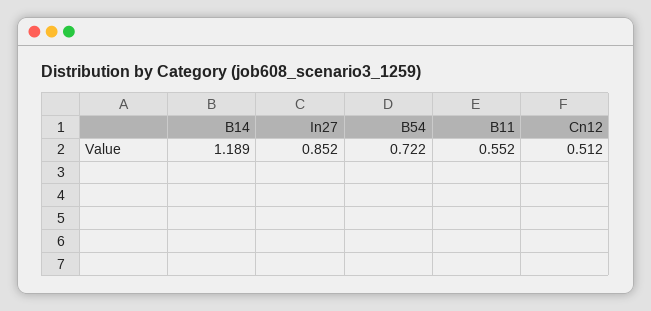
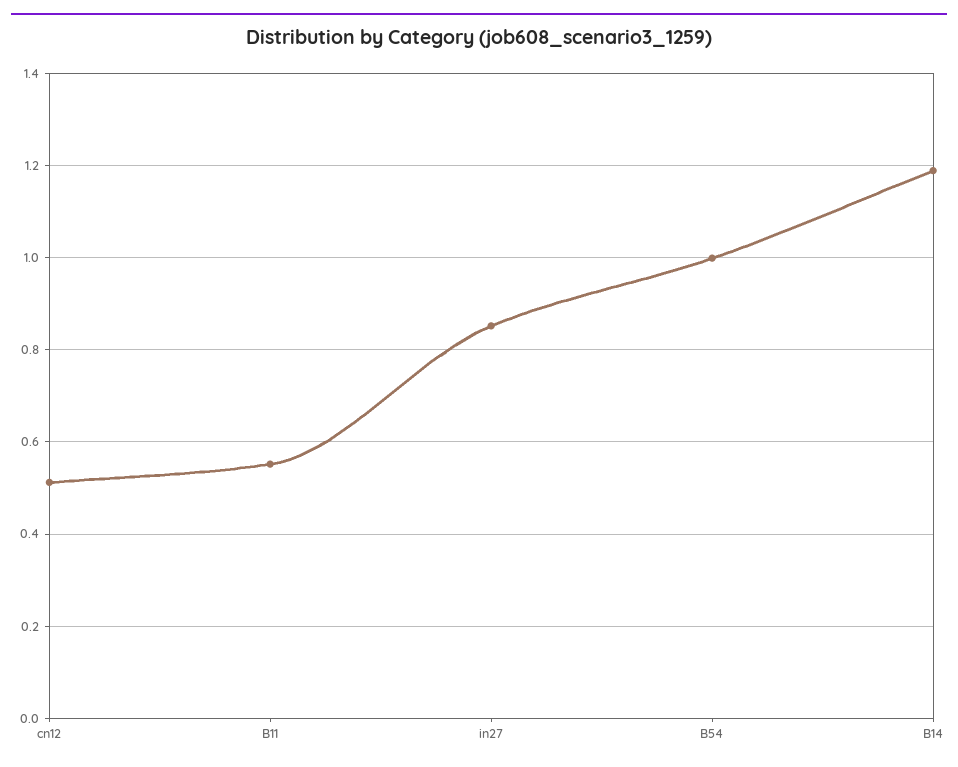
  {
    "B14": 1.189,
    "In27": 0.852,
-   "B54": 0.722,
+   "B54": 1,
    "B11": 0.552,
    "Cn12": 0.512
  }

